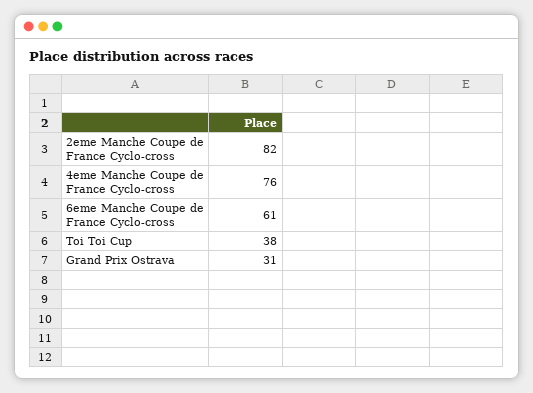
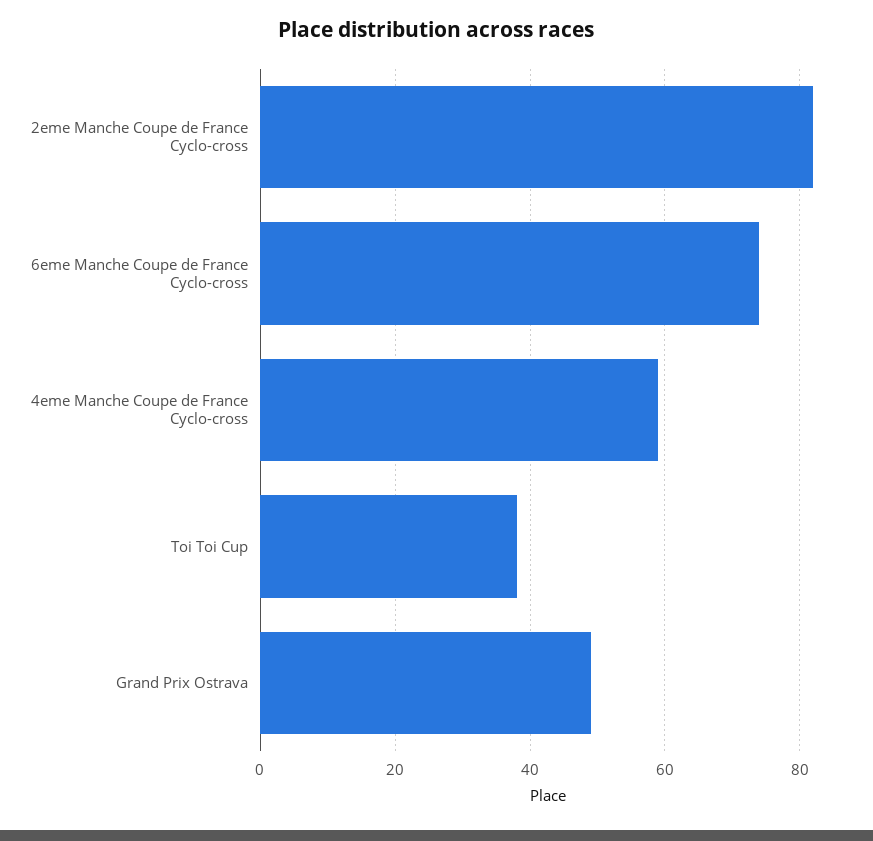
  {
    "2eme Manche Coupe de France Cyclo-cross": 82,
-   "4eme Manche Coupe de France Cyclo-cross": 76,
+   "4eme Manche Coupe de France Cyclo-cross": 60,
-   "6eme Manche Coupe de France Cyclo-cross": 61,
+   "6eme Manche Coupe de France Cyclo-cross": 75,
    "Toi Toi Cup": 38,
-   "Grand Prix Ostrava": 31
+   "Grand Prix Ostrava": 50
  }

